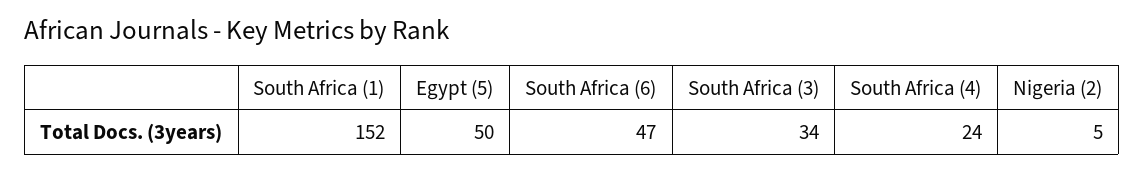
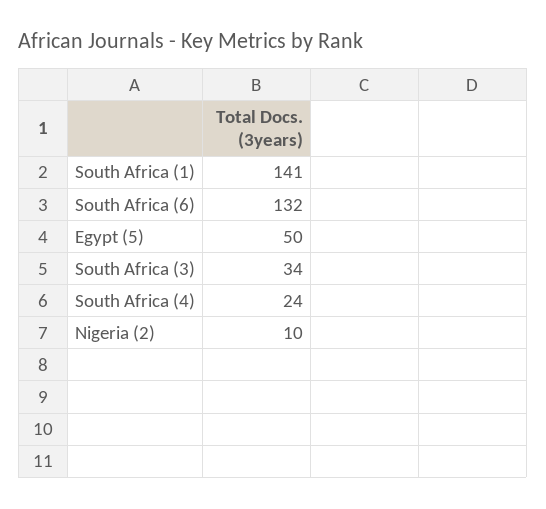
  {
-   "South Africa (1)": 152,
+   "South Africa (1)": 141,
    "Egypt (5)": 50,
-   "South Africa (6)": 47,
+   "South Africa (6)": 132,
    "South Africa (3)": 34,
    "South Africa (4)": 24,
-   "Nigeria (2)": 5
+   "Nigeria (2)": 10
  }

